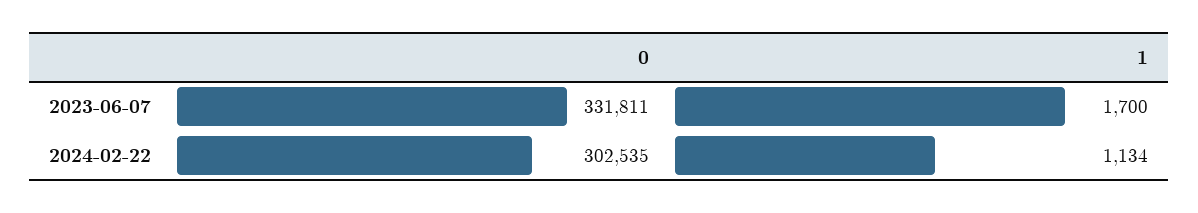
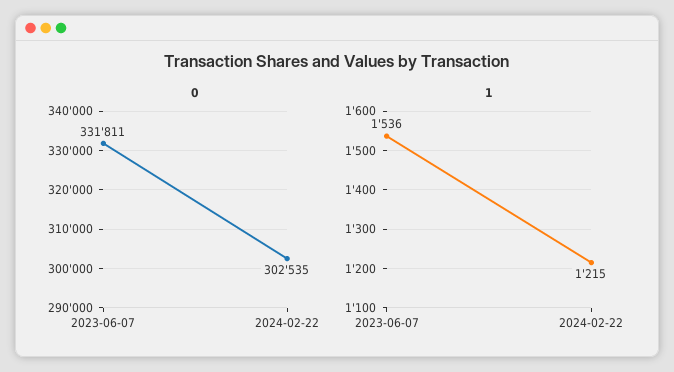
  {
    "0": {
      "2023-06-07": 331811,
      "2024-02-22": 302535
    },
    "1": {
-     "2023-06-07": 1700,
+     "2023-06-07": 1536,
-     "2024-02-22": 1134
+     "2024-02-22": 1215
    }
  }

